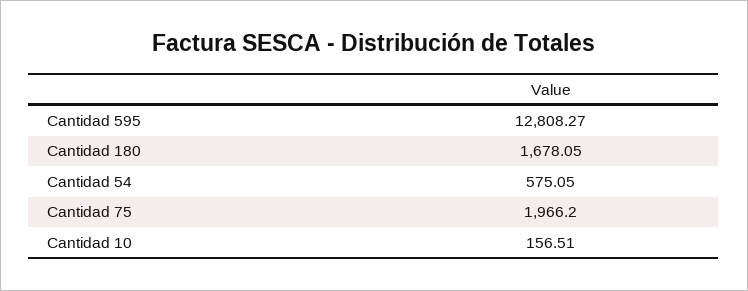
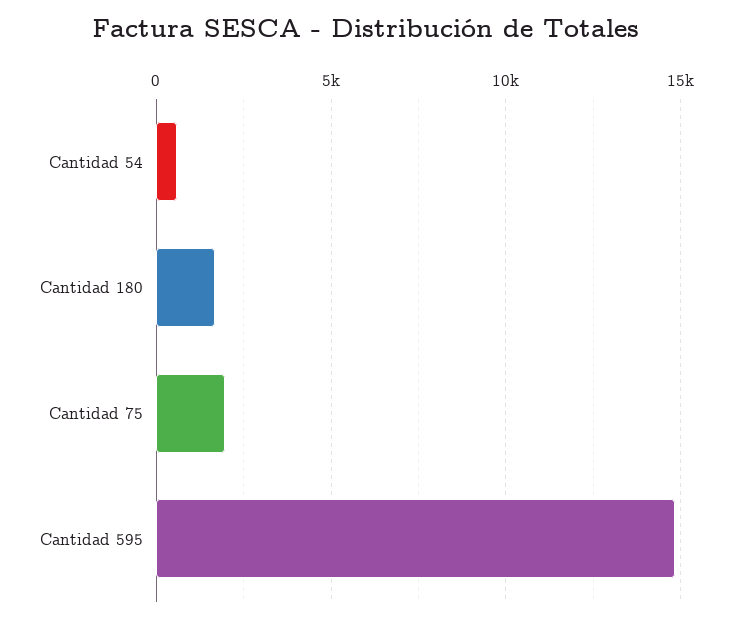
  {
-   "Cantidad 595": 12808.27,
+   "Cantidad 595": 15000,
    "Cantidad 180": 1678.05,
    "Cantidad 54": 575.05,
-   "Cantidad 75": 1966.2,
+   "Cantidad 75": 1966.2
-   "Cantidad 10": 156.51
  }

